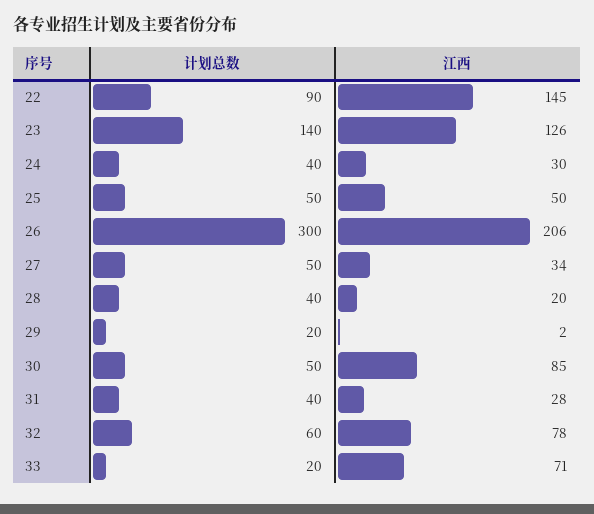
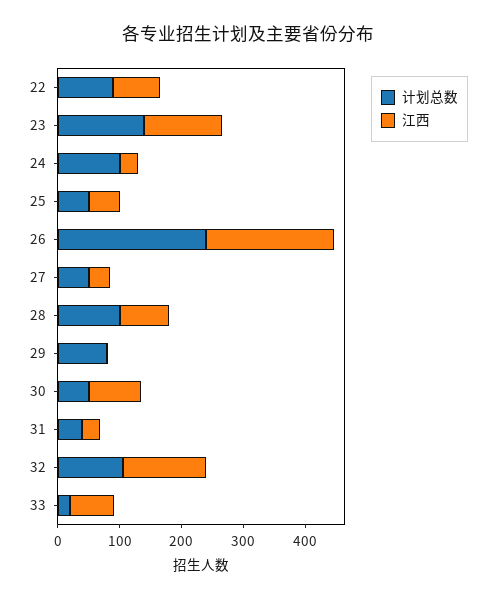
  {
    "计划总数": {
      "22": 90,
      "23": 140,
-     "24": 40,
+     "24": 100,
      "25": 50,
-     "26": 300,
+     "26": 240,
      "27": 50,
-     "28": 40,
+     "28": 100,
-     "29": 20,
+     "29": 80,
      "30": 50,
      "31": 40,
-     "32": 60,
+     "32": 100,
      "33": 20
    },
    "江西": {
-     "22": 145,
+     "22": 80,
      "23": 126,
      "24": 30,
      "25": 50,
      "26": 206,
      "27": 34,
-     "28": 20,
+     "28": 80,
      "29": 2,
      "30": 85,
      "31": 28,
-     "32": 78,
+     "32": 140,
      "33": 71
    }
  }

